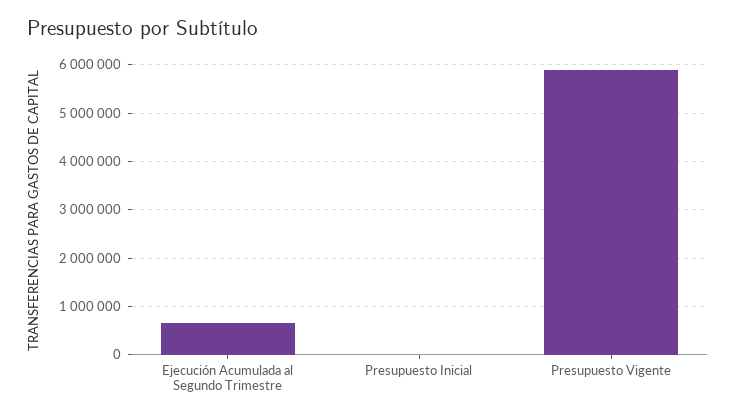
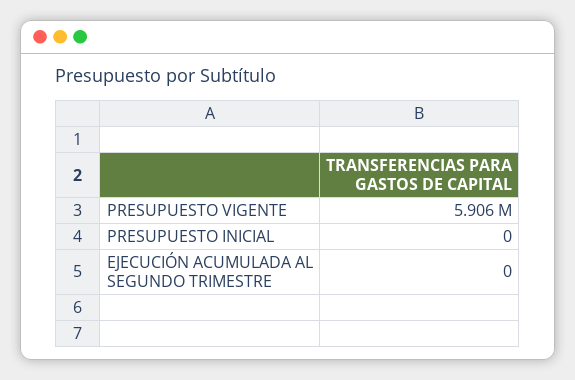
  {
-   "Ejecución Acumulada al Segundo Trimestre": 600000,
+   "Ejecución Acumulada al Segundo Trimestre": 0,
    "Presupuesto Inicial": 0,
    "Presupuesto Vigente": 5906000
  }

